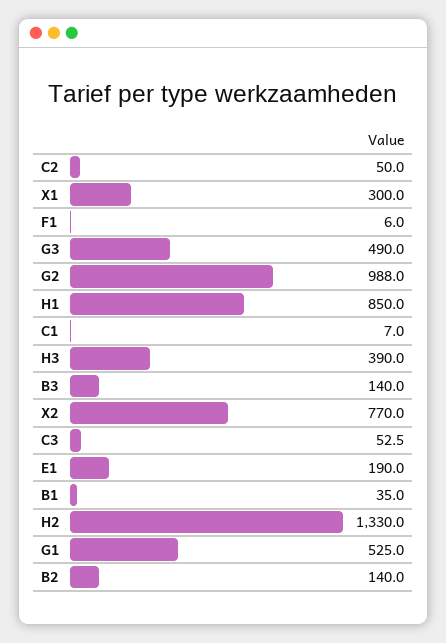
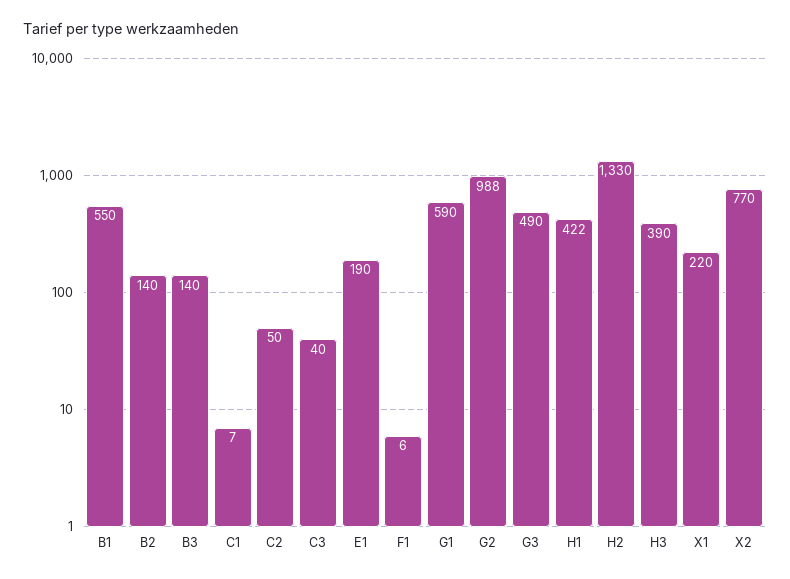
  {
    "C2": 50,
-   "X1": 300,
+   "X1": 220,
    "F1": 6,
    "G3": 490,
    "G2": 988,
-   "H1": 850,
+   "H1": 422,
    "C1": 7,
    "H3": 390,
    "B3": 140,
    "X2": 770,
-   "C3": 52.5,
+   "C3": 40,
    "E1": 190,
-   "B1": 35,
+   "B1": 550,
    "H2": 1330,
-   "G1": 525,
+   "G1": 590,
    "B2": 140
  }

